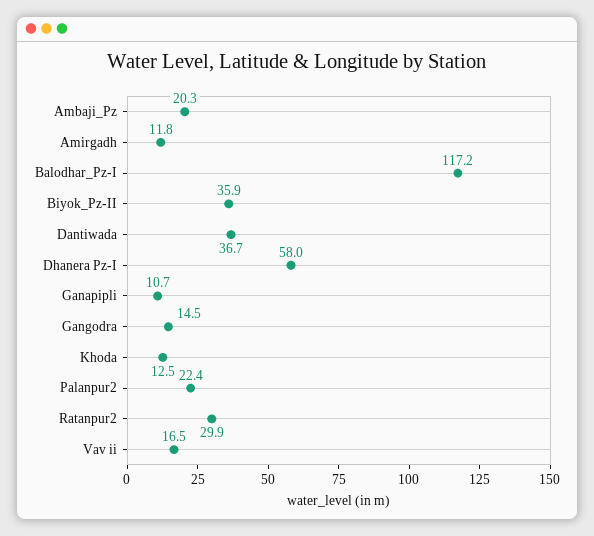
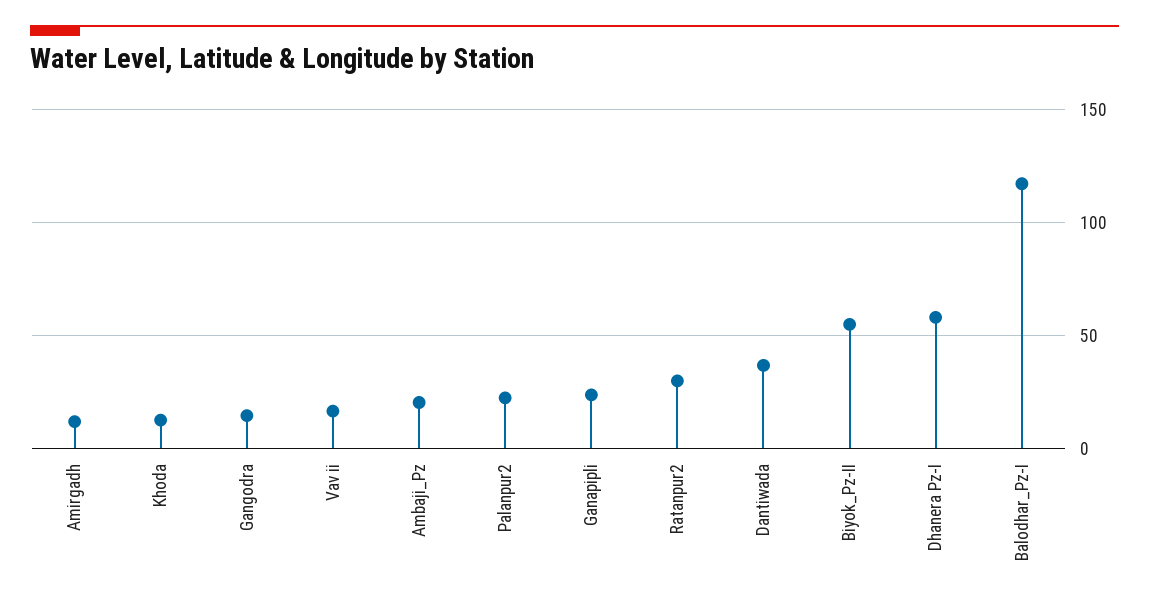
  {
    "Ambaji_Pz": 20.3,
    "Amirgadh": 11.8,
    "Balodhar_Pz-I": 117.2,
-   "Biyok_Pz-II": 35.9,
+   "Biyok_Pz-II": 55,
    "Dantiwada": 36.7,
    "Dhanera Pz-I": 58,
-   "Ganapipli": 10.7,
+   "Ganapipli": 25,
    "Gangodra": 14.5,
    "Khoda": 12.5,
    "Palanpur2": 22.4,
    "Ratanpur2": 29.9,
    "Vav ii": 16.5
  }

